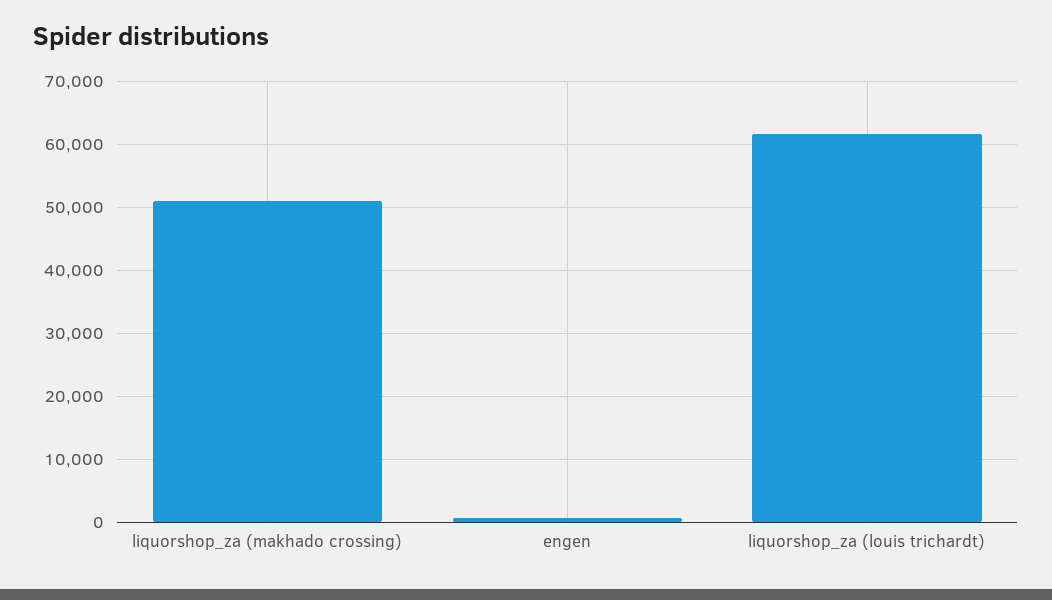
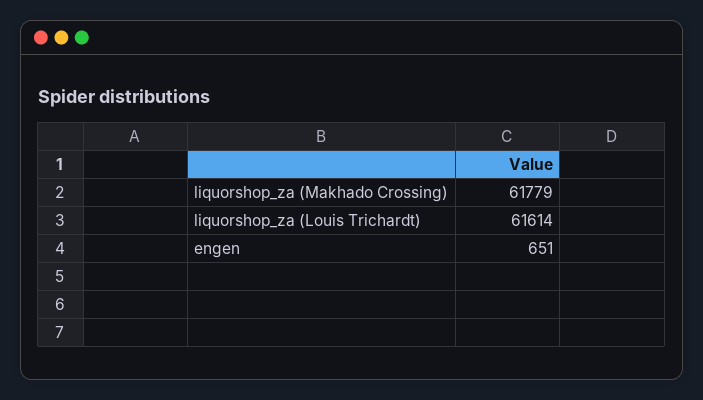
  {
-   "liquorshop_za (makhado crossing)": 51000,
+   "liquorshop_za (makhado crossing)": 61779,
    "engen": 651,
    "liquorshop_za (louis trichardt)": 61614
  }

